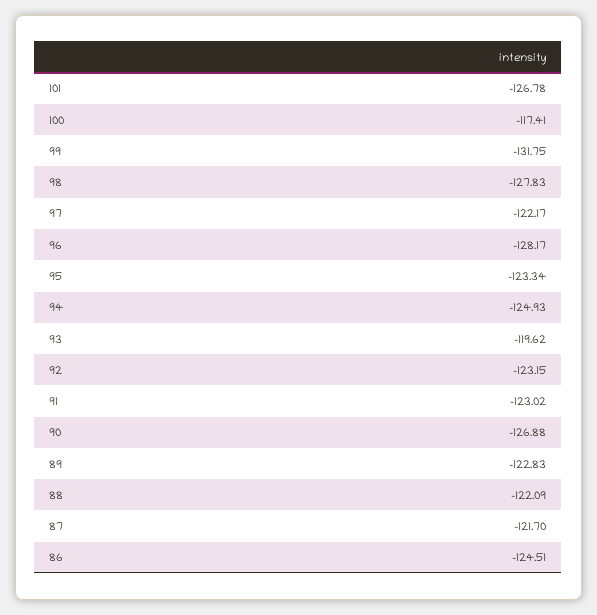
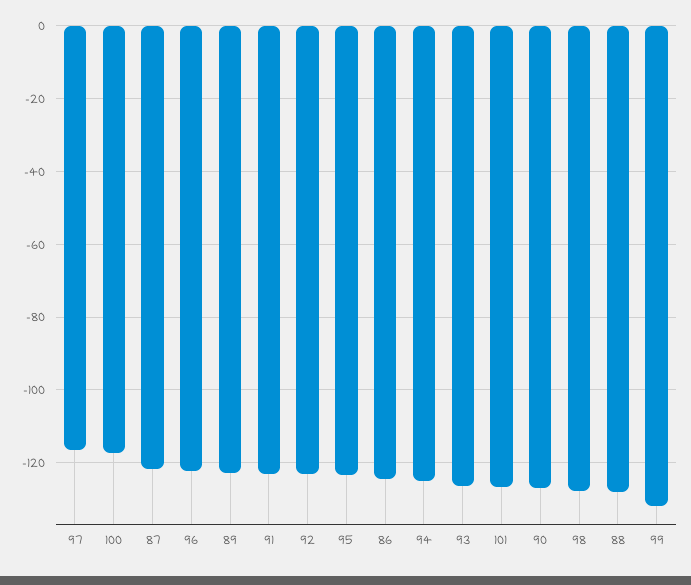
  {
    "101": -126.78,
    "100": -117.41,
    "99": -131.75,
    "98": -127.83,
-   "97": -122.17,
+   "97": -116,
-   "96": -128.17,
+   "96": -122,
    "95": -123.34,
    "94": -124.93,
-   "93": -119.62,
+   "93": -126,
    "92": -123.15,
    "91": -123.02,
    "90": -126.88,
    "89": -122.83,
-   "88": -122.09,
+   "88": -128,
    "87": -121.7,
    "86": -124.51
  }

